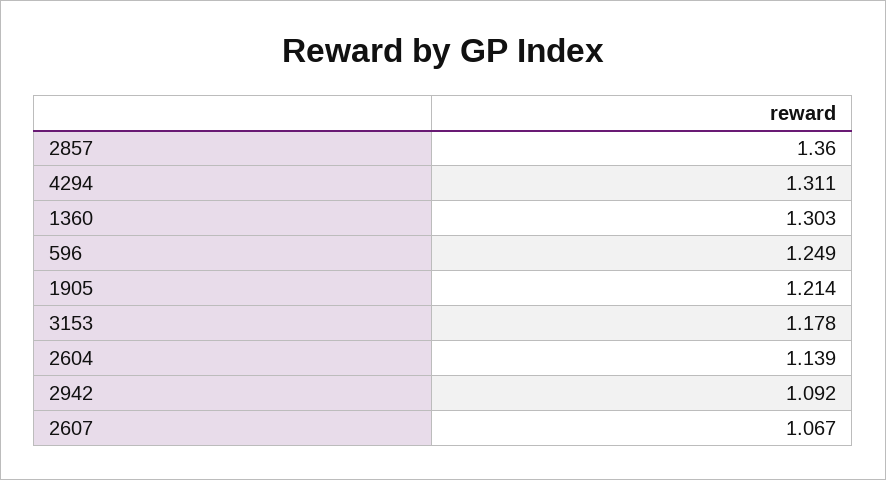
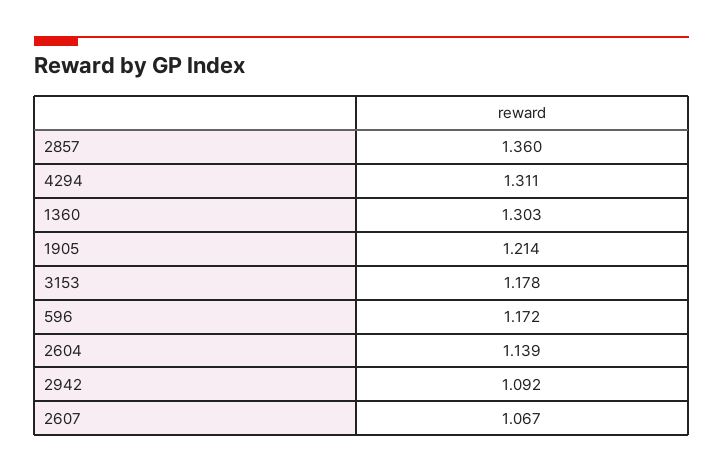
  {
    "2857": 1.36,
    "4294": 1.311,
    "1360": 1.303,
-   "596": 1.249,
+   "596": 1.172,
    "1905": 1.214,
    "3153": 1.178,
    "2604": 1.139,
    "2942": 1.092,
    "2607": 1.067
  }

